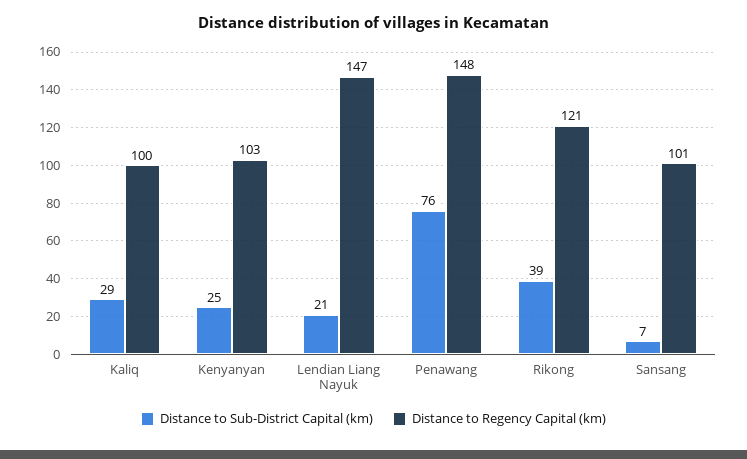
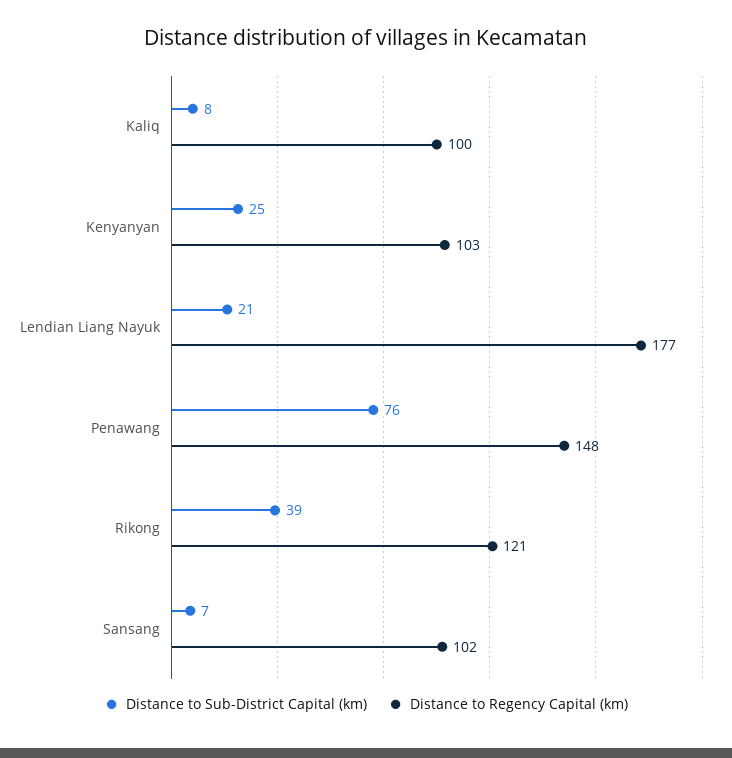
  {
    "Distance to Sub-District Capital (km)": {
-     "Kaliq": 29,
+     "Kaliq": 8,
      "Kenyanyan": 25,
      "Lendian Liang Nayuk": 21,
      "Penawang": 76,
      "Rikong": 39,
      "Sansang": 7
    },
    "Distance to Regency Capital (km)": {
      "Kaliq": 100,
      "Kenyanyan": 103,
-     "Lendian Liang Nayuk": 147,
+     "Lendian Liang Nayuk": 177,
      "Penawang": 148,
      "Rikong": 121,
-     "Sansang": 101
+     "Sansang": 102
    }
  }

